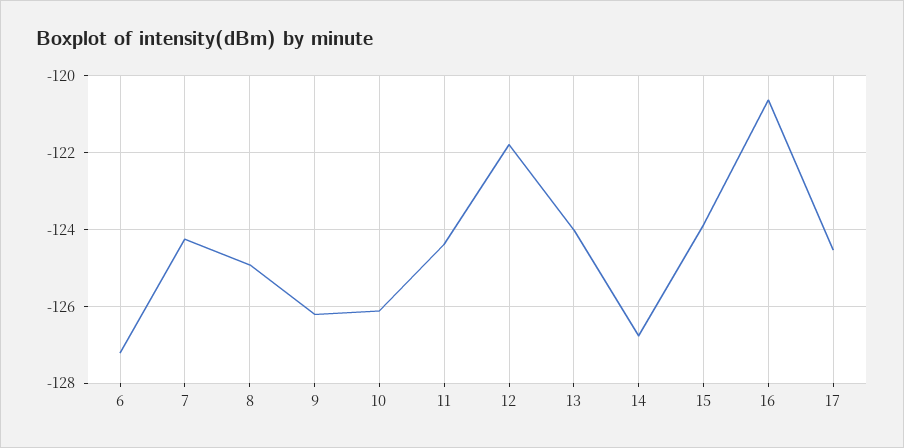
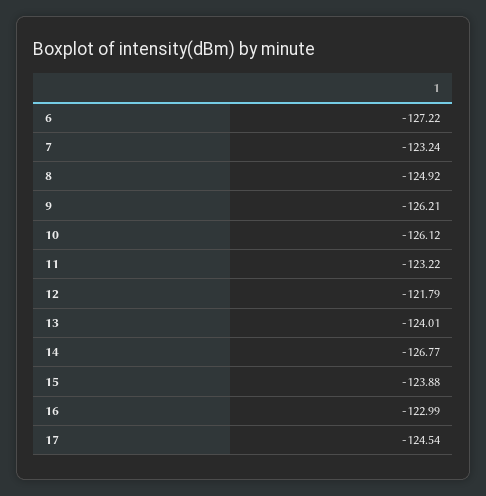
  {
    "6": -127.22,
-   "7": -124.2,
+   "7": -123.24,
    "8": -124.92,
    "9": -126.21,
    "10": -126.12,
-   "11": -124.4,
+   "11": -123.22,
    "12": -121.79,
    "13": -124.01,
    "14": -126.77,
    "15": -123.88,
-   "16": -120.6,
+   "16": -122.99,
    "17": -124.54
  }

